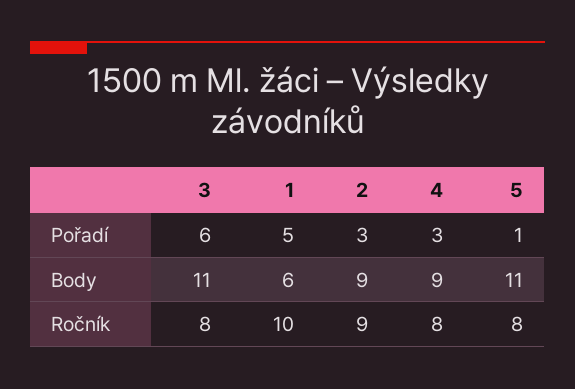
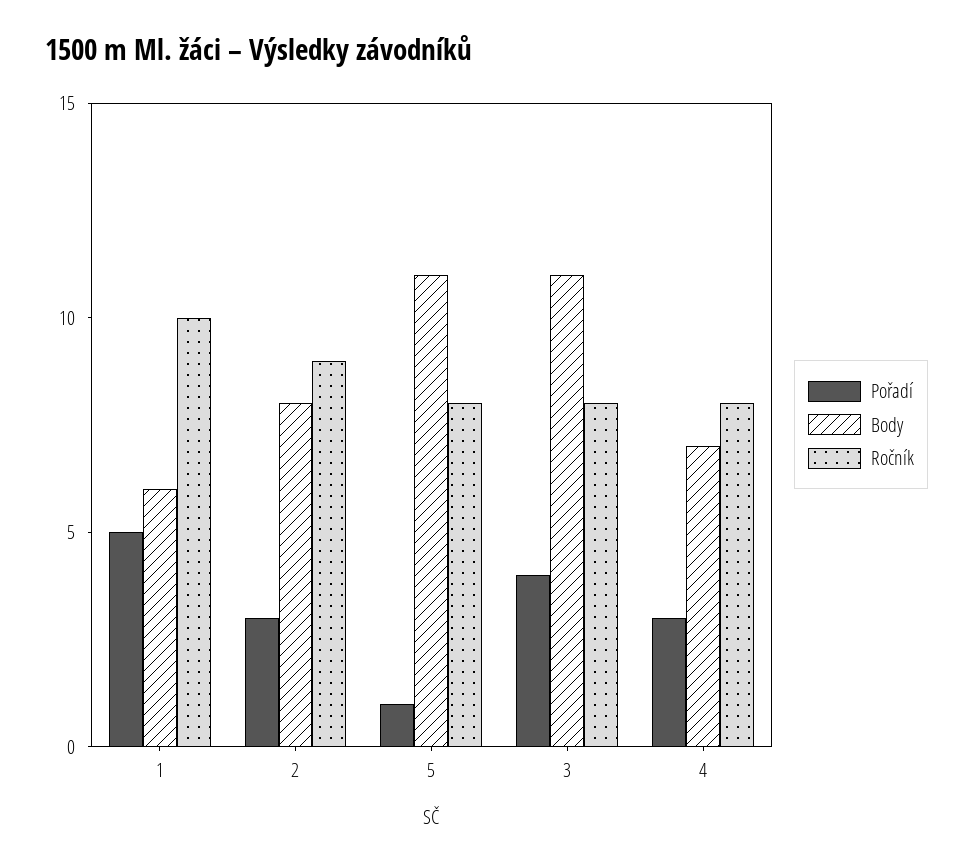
  {
    "Pořadí": {
-     "3": 6,
+     "3": 4,
      "1": 5,
      "2": 3,
      "4": 3,
      "5": 1
    },
    "Body": {
      "3": 11,
      "1": 6,
-     "2": 9,
+     "2": 8,
-     "4": 9,
+     "4": 7,
      "5": 11
    },
    "Ročník": {
      "3": 8,
      "1": 10,
      "2": 9,
      "4": 8,
      "5": 8
    }
  }

